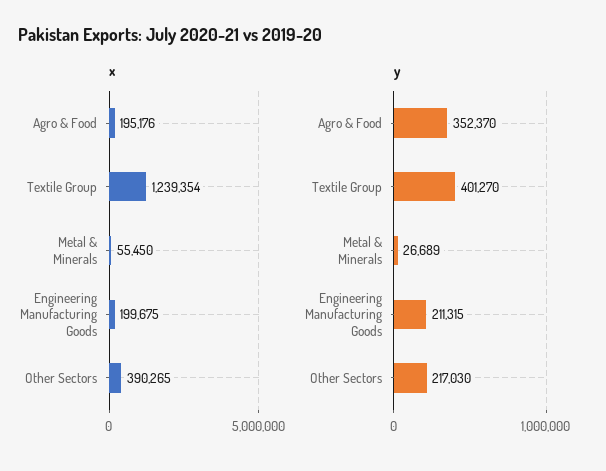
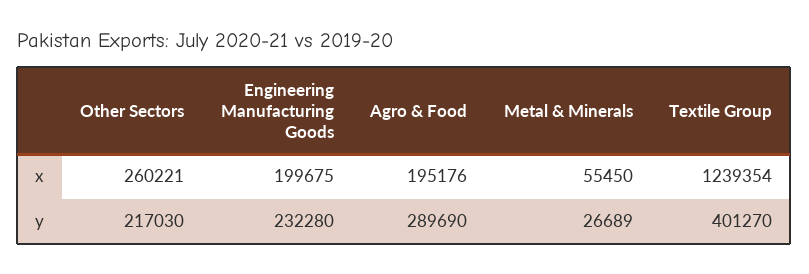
  {
    "x": {
      "Agro & Food": 195176,
      "Textile Group": 1239354,
      "Metal & Minerals": 55450,
      "Engineering Manufacturing Goods": 199675,
-     "Other Sectors": 390265
+     "Other Sectors": 260221
    },
    "y": {
-     "Agro & Food": 352370,
+     "Agro & Food": 289690,
      "Textile Group": 401270,
      "Metal & Minerals": 26689,
-     "Engineering Manufacturing Goods": 211315,
+     "Engineering Manufacturing Goods": 232280,
      "Other Sectors": 217030
    }
  }

